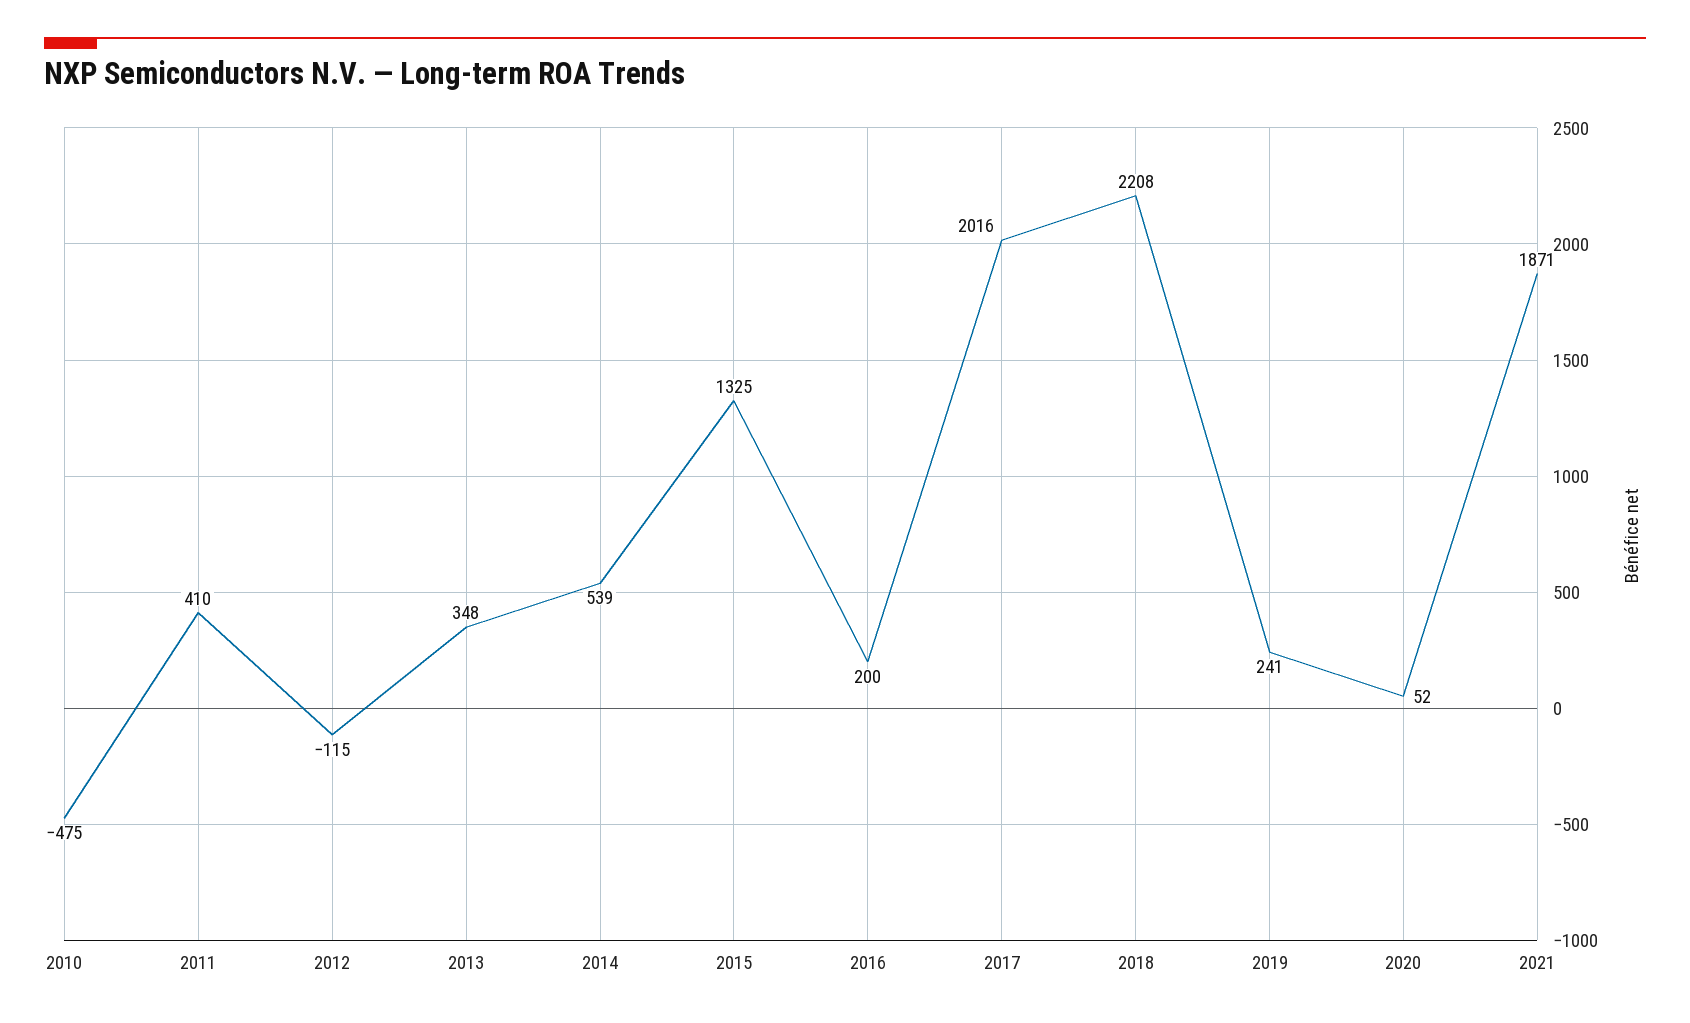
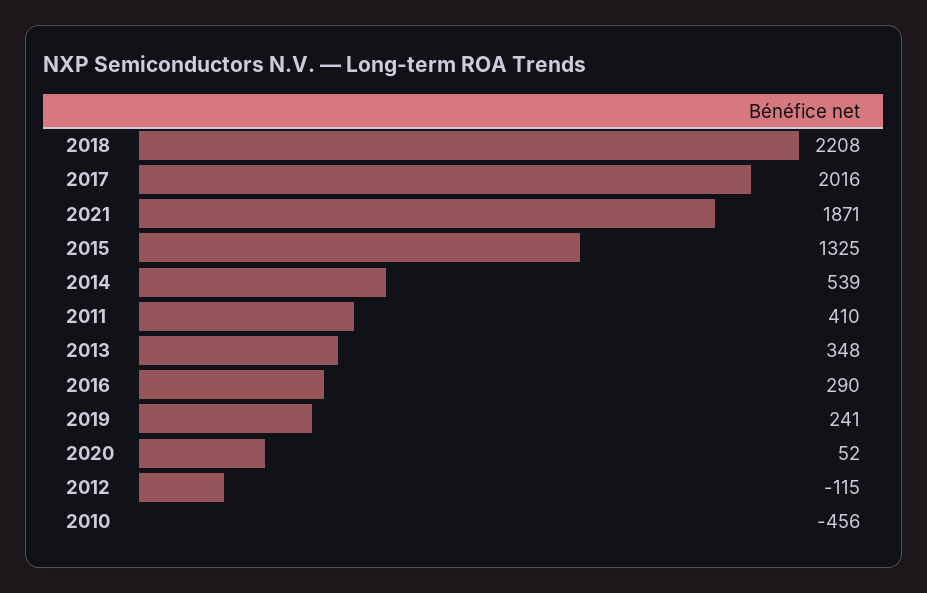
  {
-   "2010": -475,
+   "2010": -456,
    "2011": 410,
    "2012": -115,
    "2013": 348,
    "2014": 539,
    "2015": 1325,
-   "2016": 200,
+   "2016": 290,
    "2017": 2016,
    "2018": 2208,
    "2019": 241,
    "2020": 52,
    "2021": 1871
  }

